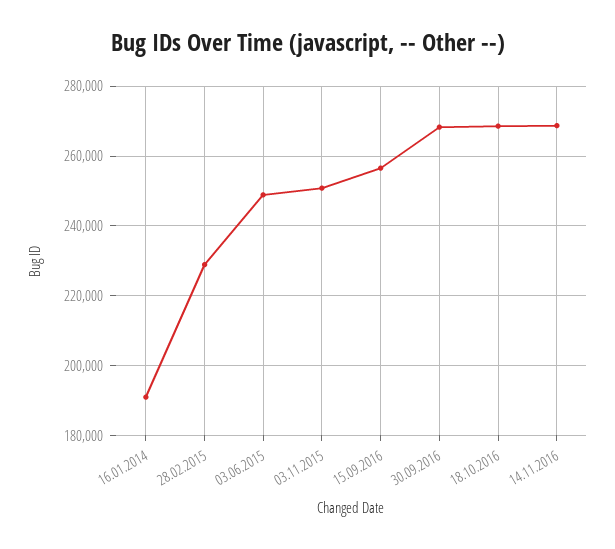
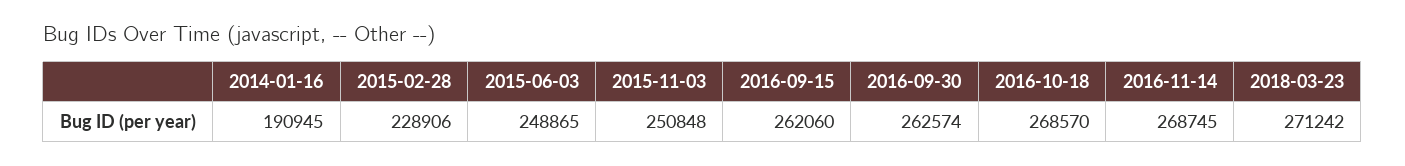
  {
    "16.01.2014": 190945,
    "28.02.2015": 228906,
    "03.06.2015": 248865,
    "03.11.2015": 250848,
-   "15.09.2016": 256000,
+   "15.09.2016": 262060,
-   "30.09.2016": 268000,
+   "30.09.2016": 262574,
    "18.10.2016": 268570,
-   "14.11.2016": 268745
+   "14.11.2016": 268745,
+   "2018-03-23": 271242
  }

